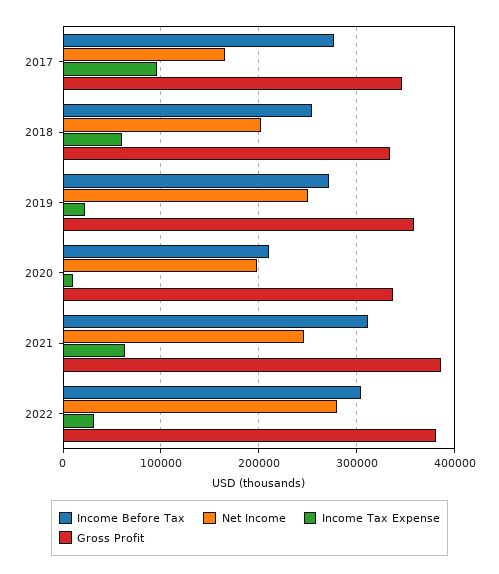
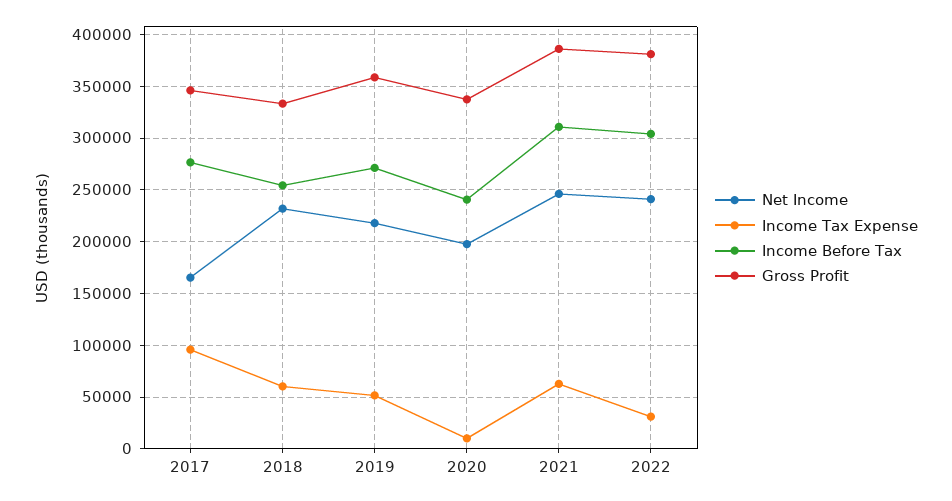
  {
    "Income Before Tax": {
      "2017": 280000,
      "2018": 250000,
      "2019": 270000,
-     "2020": 210000,
+     "2020": 240000,
      "2021": 310000,
      "2022": 300000
    },
    "Net Income": {
      "2017": 170000,
-     "2018": 200000,
+     "2018": 230000,
-     "2019": 250000,
+     "2019": 220000,
      "2020": 200000,
      "2021": 250000,
-     "2022": 280000
+     "2022": 240000
    },
    "Income Tax Expense": {
      "2017": 100000,
      "2018": 60000,
-     "2019": 20000,
+     "2019": 50000,
      "2020": 10000,
      "2021": 60000,
      "2022": 30000
    },
    "Gross Profit": {
      "2017": 350000,
      "2018": 330000,
      "2019": 360000,
      "2020": 340000,
      "2021": 390000,
      "2022": 380000
    }
  }

